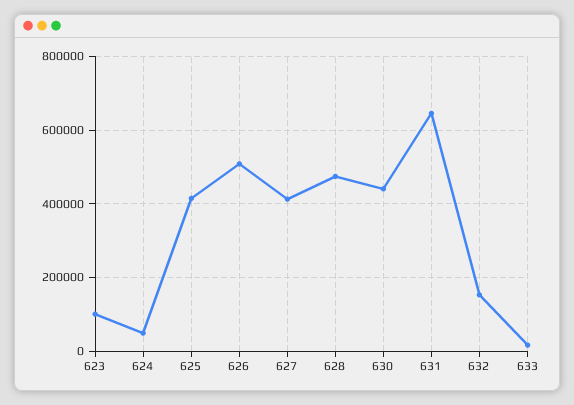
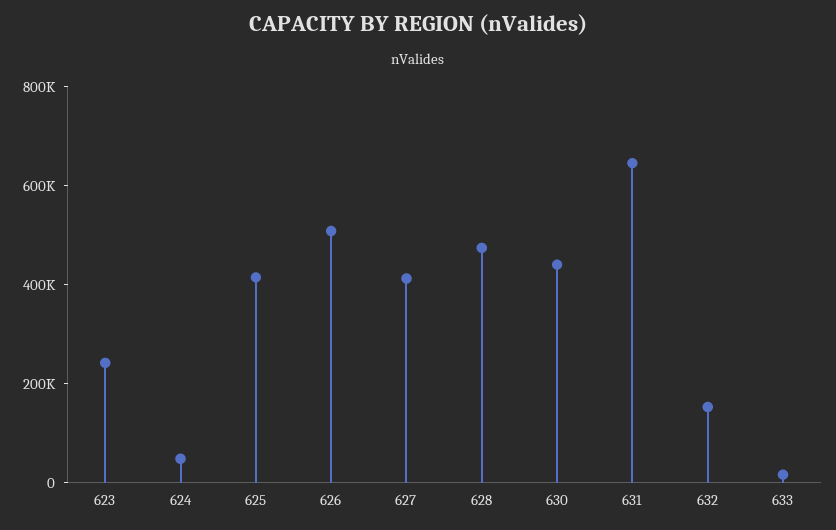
  {
-   "623": 100000,
+   "623": 250000,
    "624": 40000,
    "625": 420000,
    "626": 500000,
    "627": 420000,
    "628": 480000,
    "630": 440000,
    "631": 640000,
    "632": 160000,
    "633": 20000
  }

